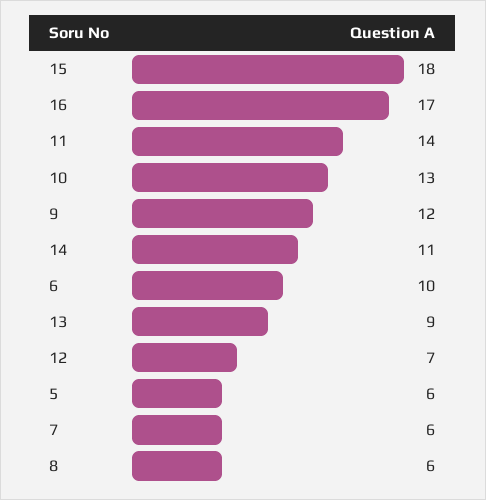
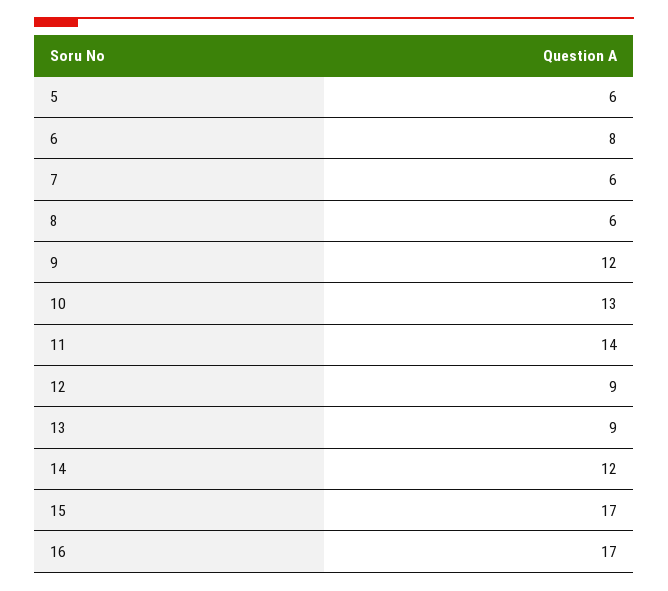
  {
-   "15": 18,
+   "15": 17,
    "16": 17,
    "11": 14,
    "10": 13,
    "9": 12,
-   "14": 11,
+   "14": 12,
-   "6": 10,
+   "6": 8,
    "13": 9,
-   "12": 7,
+   "12": 9,
    "5": 6,
    "7": 6,
    "8": 6
  }

